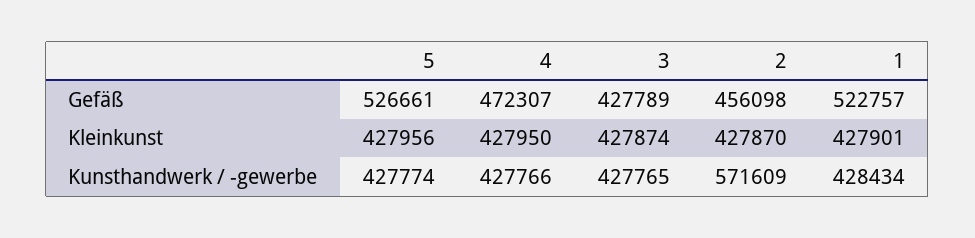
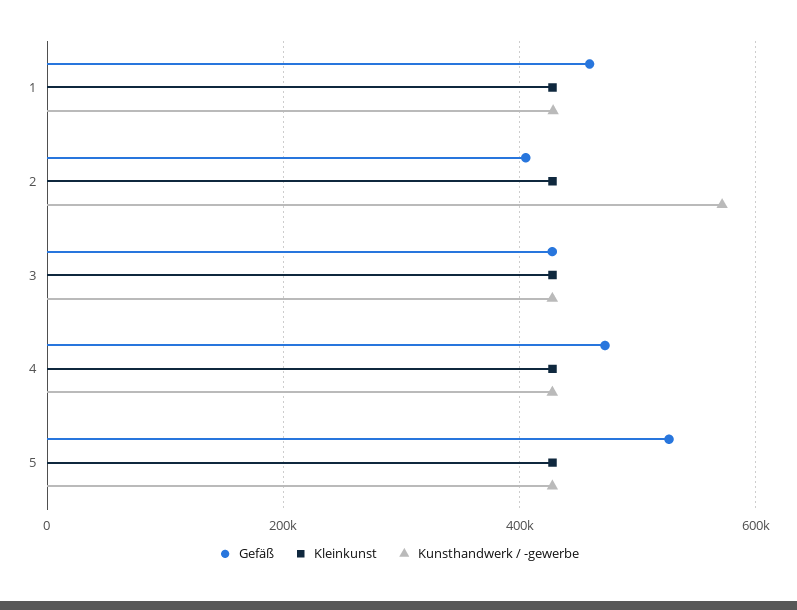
  {
    "Gefäß": {
      "5": 526661,
      "4": 472307,
      "3": 427789,
-     "2": 456098,
+     "2": 400000,
-     "1": 522757
+     "1": 460000
    },
    "Kleinkunst": {
      "5": 427956,
      "4": 427950,
      "3": 427874,
      "2": 427870,
      "1": 427901
    },
    "Kunsthandwerk / -gewerbe": {
      "5": 427774,
      "4": 427766,
      "3": 427765,
      "2": 571609,
      "1": 428434
    }
  }

